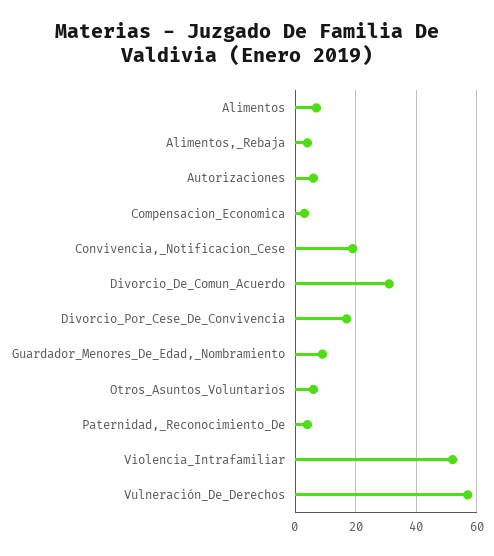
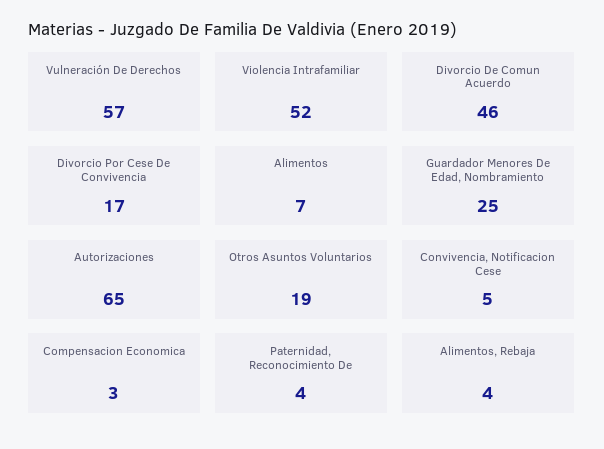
  {
    "Alimentos": 7,
    "Alimentos,_Rebaja": 4,
-   "Autorizaciones": 5,
+   "Autorizaciones": 65,
    "Compensacion_Economica": 3,
-   "Convivencia,_Notificacion_Cese": 20,
+   "Convivencia,_Notificacion_Cese": 5,
-   "Divorcio_De_Comun_Acuerdo": 30,
+   "Divorcio_De_Comun_Acuerdo": 46,
    "Divorcio_Por_Cese_De_Convivencia": 17,
-   "Guardador_Menores_De_Edad,_Nombramiento": 10,
+   "Guardador_Menores_De_Edad,_Nombramiento": 25,
-   "Otros_Asuntos_Voluntarios": 5,
+   "Otros_Asuntos_Voluntarios": 19,
    "Paternidad,_Reconocimiento_De": 4,
    "Violencia_Intrafamiliar": 52,
    "Vulneración_De_Derechos": 57
  }

